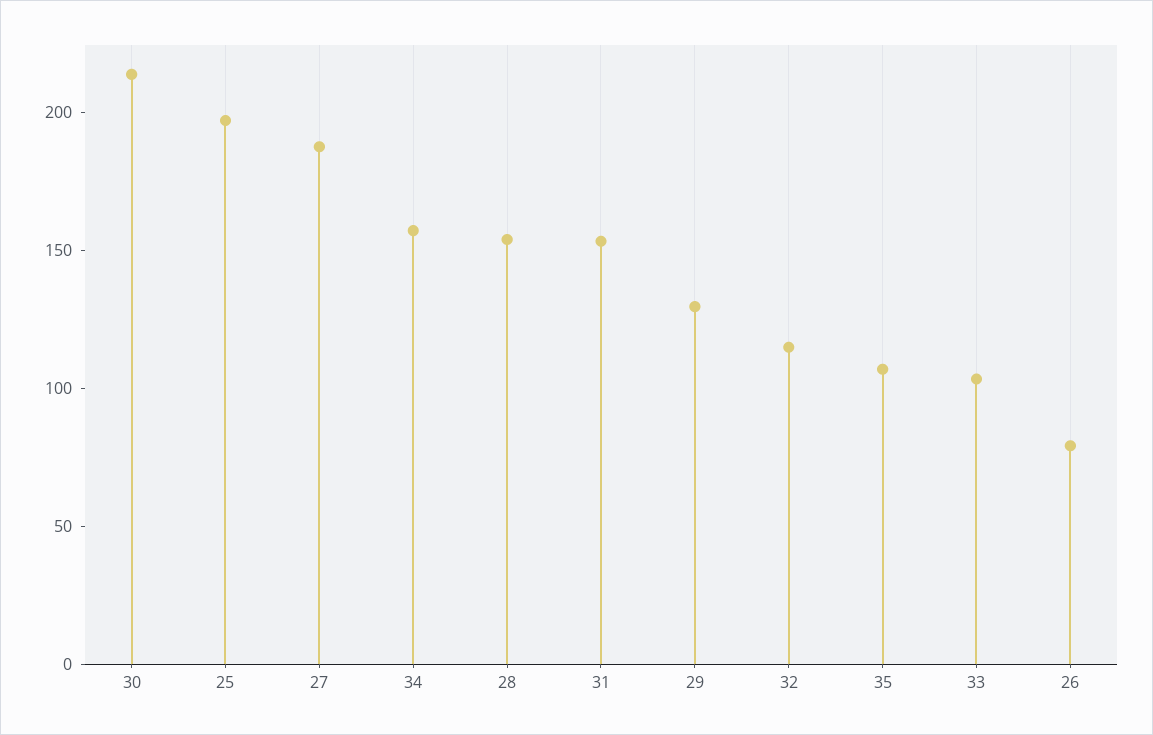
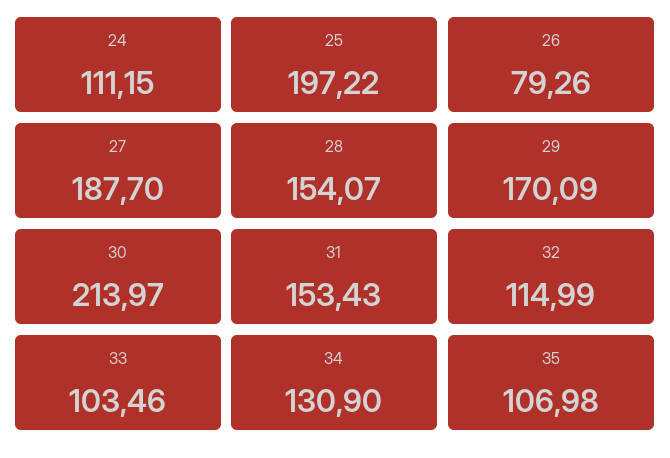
  {
    "30": 213.97,
    "25": 197.22,
    "27": 187.7,
-   "34": 160,
+   "34": 130.9,
    "28": 154.07,
    "31": 153.43,
-   "29": 130,
+   "29": 170.09,
    "32": 114.99,
    "35": 106.98,
    "33": 103.46,
-   "26": 79.26
+   "26": 79.26,
+   "24": 111.15
  }

